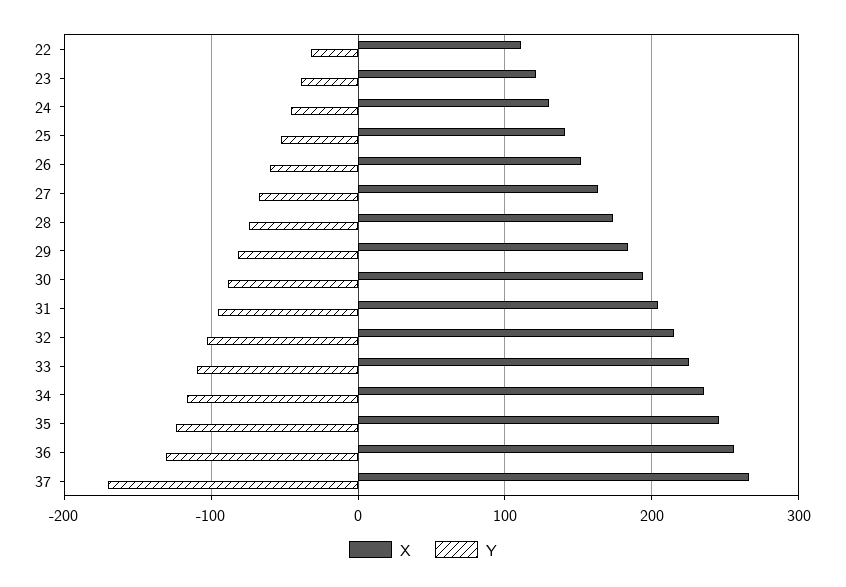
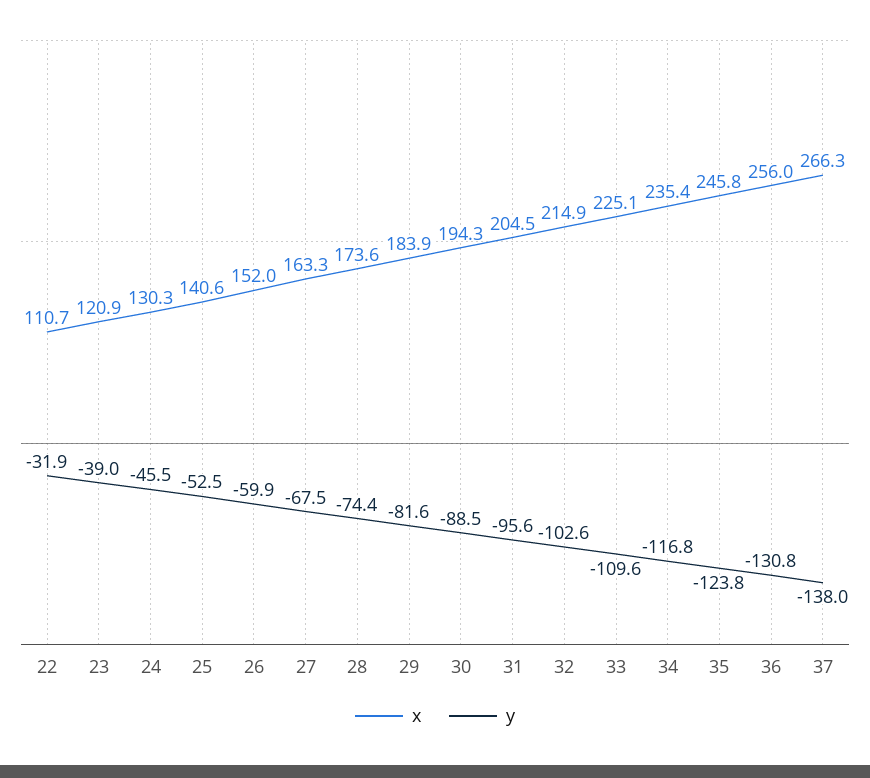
  {
    "X": {
      "22": 110.7,
      "23": 120.9,
      "24": 130.3,
      "25": 140.6,
      "26": 152,
      "27": 163.3,
      "28": 173.6,
      "29": 183.9,
      "30": 194.3,
      "31": 204.5,
      "32": 214.9,
      "33": 225.1,
      "34": 235.4,
      "35": 245.8,
      "36": 256,
      "37": 266.3
    },
    "Y": {
      "22": -31.9,
      "23": -39,
      "24": -45.5,
      "25": -52.5,
      "26": -59.9,
      "27": -67.5,
      "28": -74.4,
      "29": -81.6,
      "30": -88.5,
      "31": -95.6,
      "32": -102.6,
      "33": -109.6,
      "34": -116.8,
      "35": -123.8,
      "36": -130.8,
-     "37": -170
+     "37": -138
    }
  }

